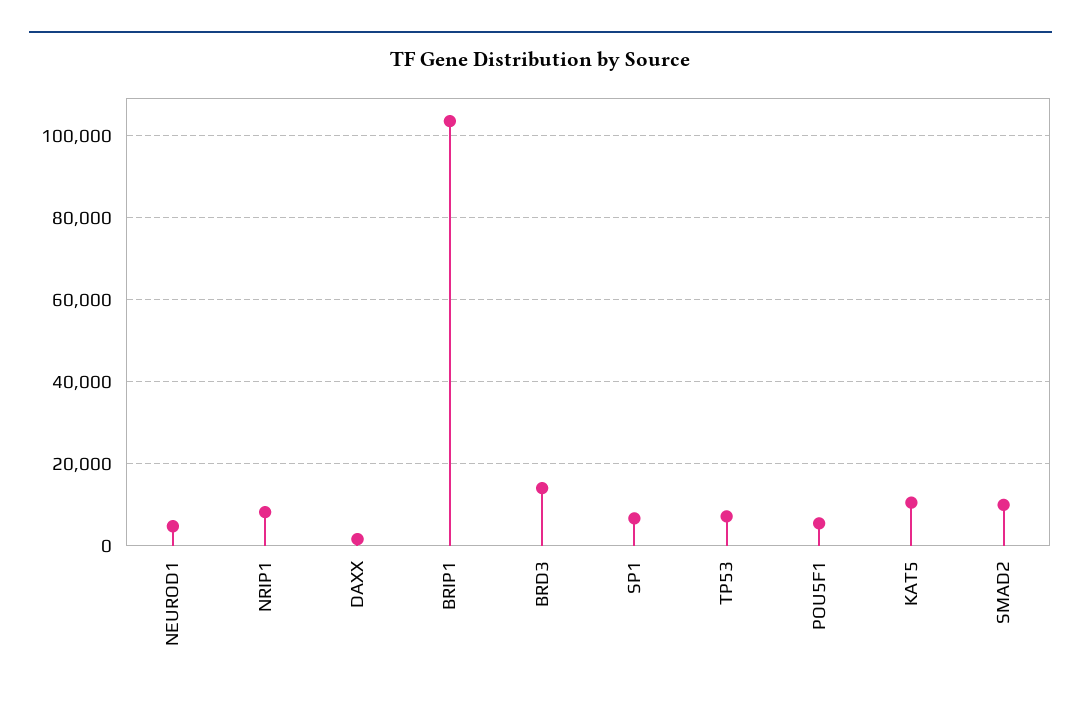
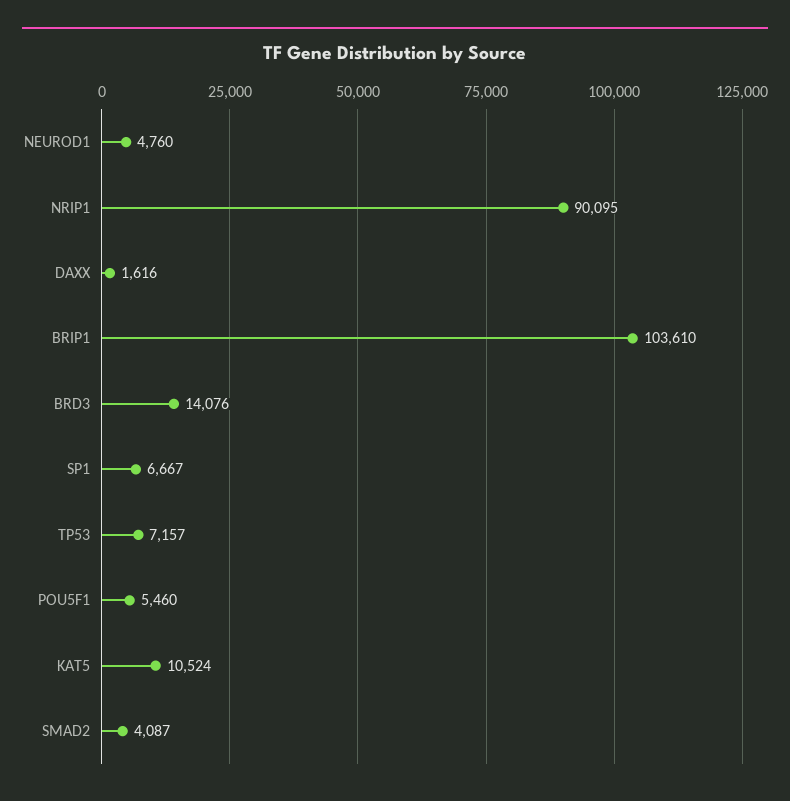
  {
    "NEUROD1": 4760,
-   "NRIP1": 8000,
+   "NRIP1": 90095,
    "DAXX": 1616,
    "BRIP1": 103610,
    "BRD3": 14076,
    "SP1": 6667,
    "TP53": 7157,
    "POU5F1": 5460,
    "KAT5": 10524,
-   "SMAD2": 10000
+   "SMAD2": 4087
  }

